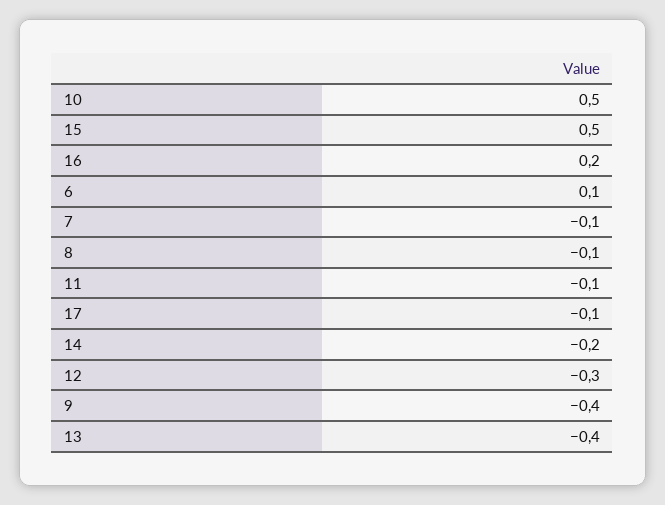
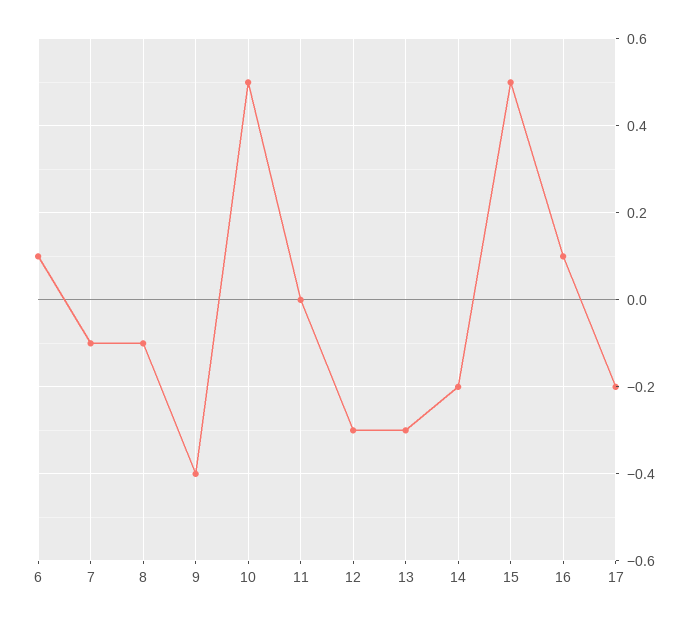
  {
    "10": 0.5,
    "15": 0.5,
-   "16": 0.2,
+   "16": 0.1,
    "6": 0.1,
    "7": -0.1,
    "8": -0.1,
-   "11": -0.1,
+   "11": 0,
-   "17": -0.1,
+   "17": -0.2,
    "14": -0.2,
    "12": -0.3,
    "9": -0.4,
-   "13": -0.4
+   "13": -0.3
  }

